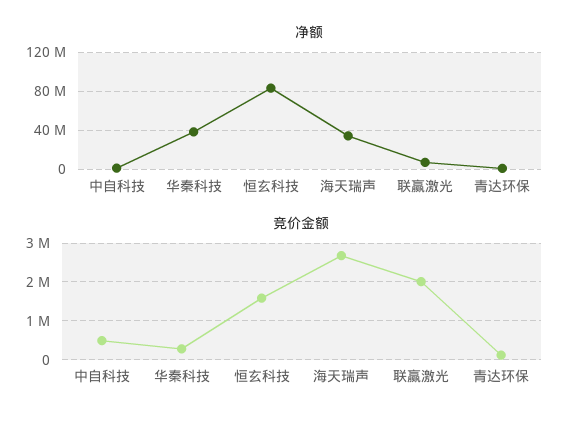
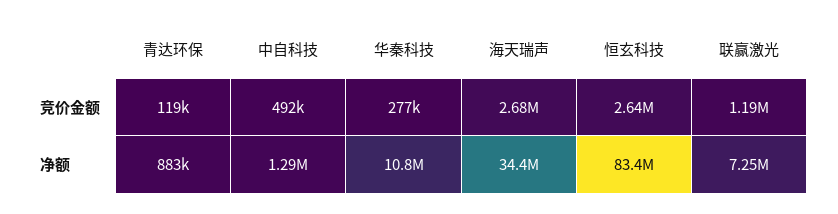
  {
    "净额": {
      "中自科技": 1290000,
-     "华秦科技": 40000000,
+     "华秦科技": 10800000,
      "恒玄科技": 83400000,
      "海天瑞声": 34400000,
      "联赢激光": 7250000,
      "青达环保": 883000
    },
    "竞价金额": {
      "中自科技": 492000,
      "华秦科技": 277000,
-     "恒玄科技": 1600000,
+     "恒玄科技": 2640000,
      "海天瑞声": 2680000,
-     "联赢激光": 2000000,
+     "联赢激光": 1190000,
      "青达环保": 119000
    }
  }

